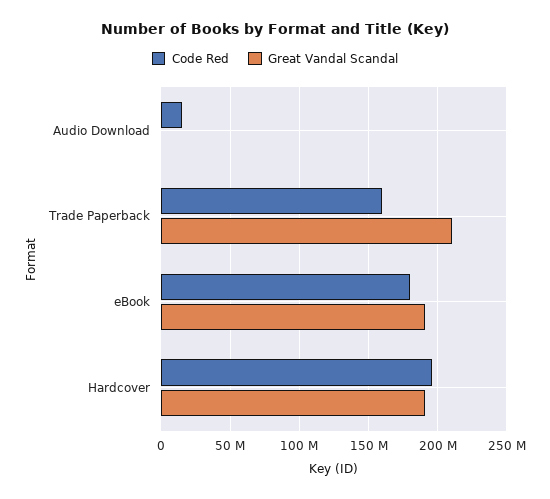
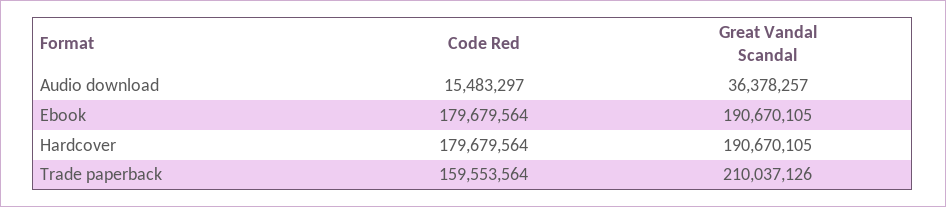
  {
    "Code Red": {
      "Audio Download": 15483297,
      "Trade Paperback": 159553564,
      "eBook": 179679564,
-     "Hardcover": 195000000
+     "Hardcover": 179679564
    },
    "Great Vandal Scandal": {
-     "Audio Download": 0,
+     "Audio Download": 36378257,
      "Trade Paperback": 210037126,
      "eBook": 190670105,
      "Hardcover": 190670105
    }
  }

